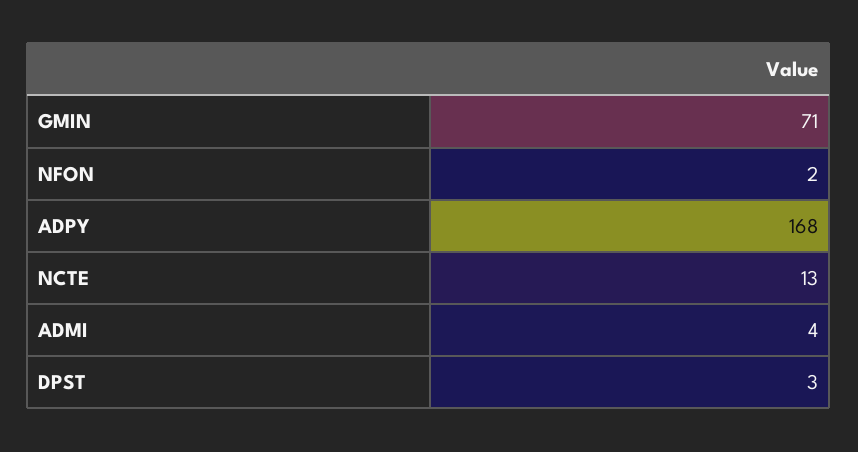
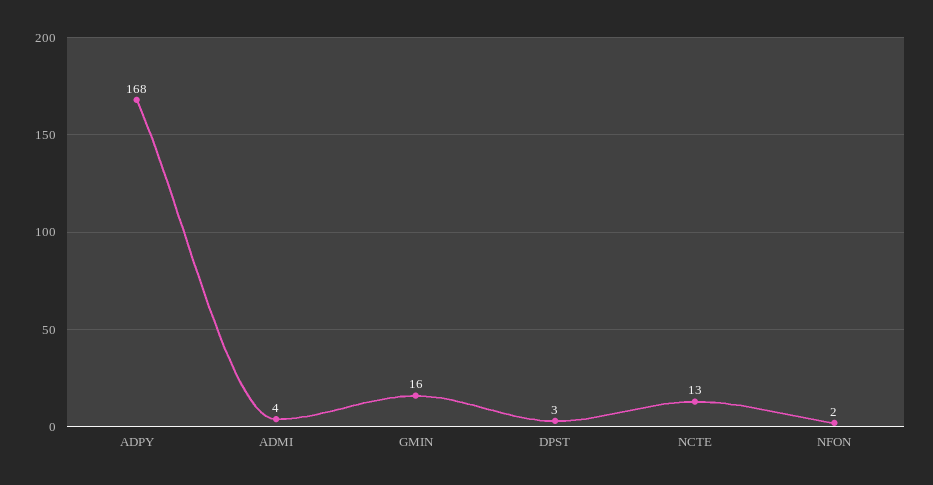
  {
-   "GMIN": 71,
+   "GMIN": 16,
    "NFON": 2,
    "ADPY": 168,
    "NCTE": 13,
    "ADMI": 4,
    "DPST": 3
  }

